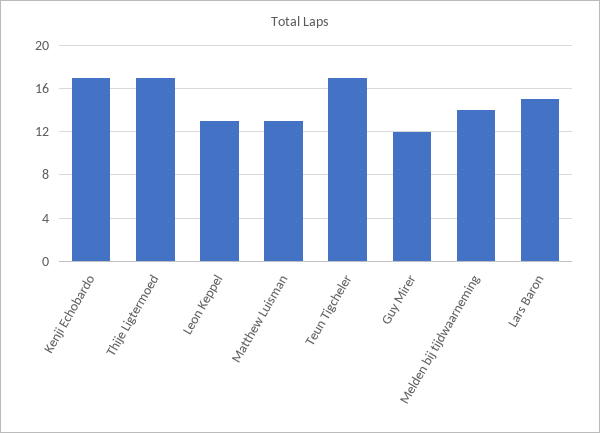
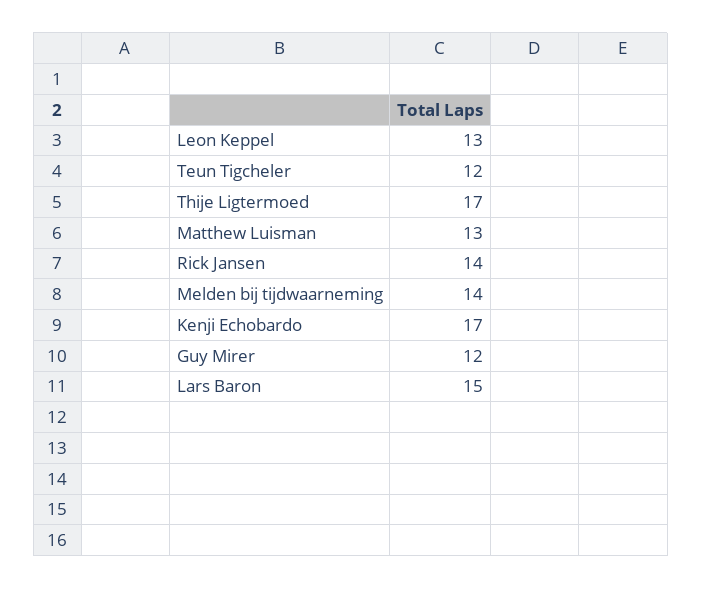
  {
    "Kenji Echobardo": 17,
    "Thije Ligtermoed": 17,
    "Leon Keppel": 13,
    "Matthew Luisman": 13,
-   "Teun Tigcheler": 17,
+   "Teun Tigcheler": 12,
    "Guy Mirer": 12,
    "Melden bij tijdwaarneming": 14,
-   "Lars Baron": 15
+   "Lars Baron": 15,
+   "Rick Jansen": 14
  }

